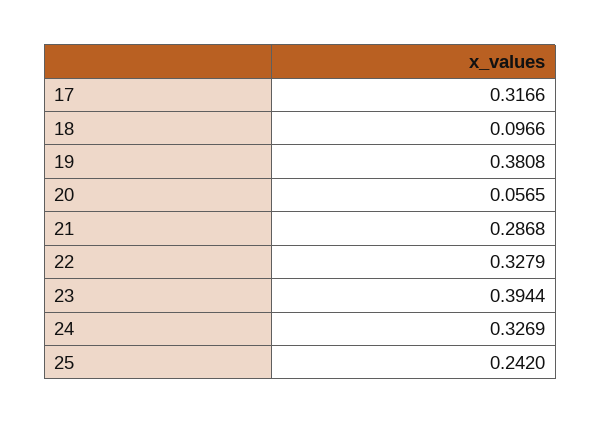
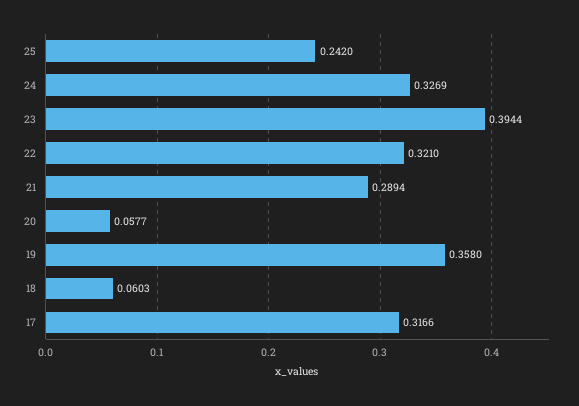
  {
    "17": 0.3166,
-   "18": 0.0966,
+   "18": 0.0603,
-   "19": 0.3808,
+   "19": 0.358,
-   "20": 0.0565,
+   "20": 0.0577,
-   "21": 0.2868,
+   "21": 0.2894,
-   "22": 0.3279,
+   "22": 0.321,
    "23": 0.3944,
    "24": 0.3269,
    "25": 0.242
  }

